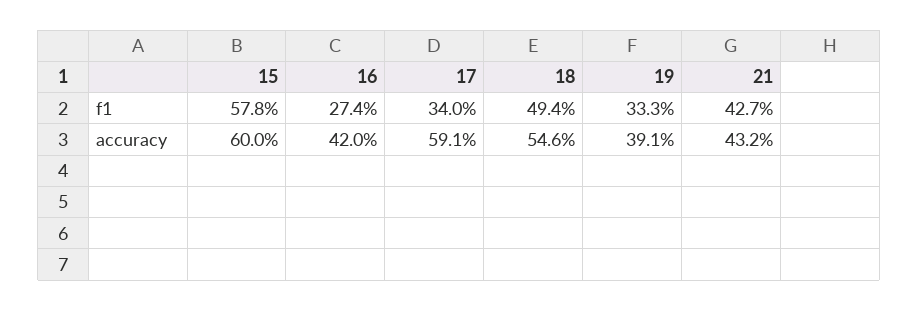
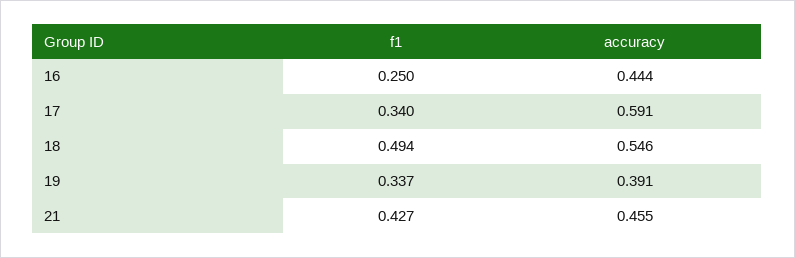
  {
-   "15": {
-     "f1": 0.578,
-     "accuracy": 0.6
-   },
    "16": {
-     "f1": 0.274,
+     "f1": 0.25,
-     "accuracy": 0.42
+     "accuracy": 0.444
    },
    "17": {
      "f1": 0.34,
      "accuracy": 0.591
    },
    "18": {
      "f1": 0.494,
      "accuracy": 0.546
    },
    "19": {
-     "f1": 0.333,
+     "f1": 0.337,
      "accuracy": 0.391
    },
    "21": {
      "f1": 0.427,
-     "accuracy": 0.432
+     "accuracy": 0.455
    }
  }

